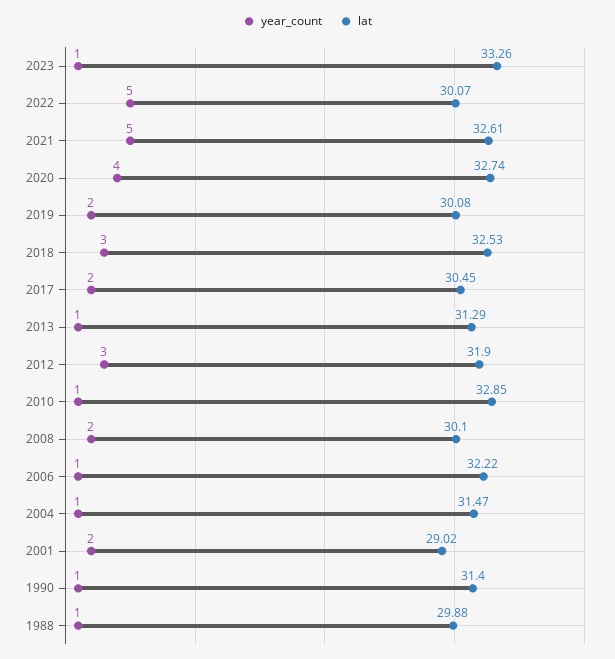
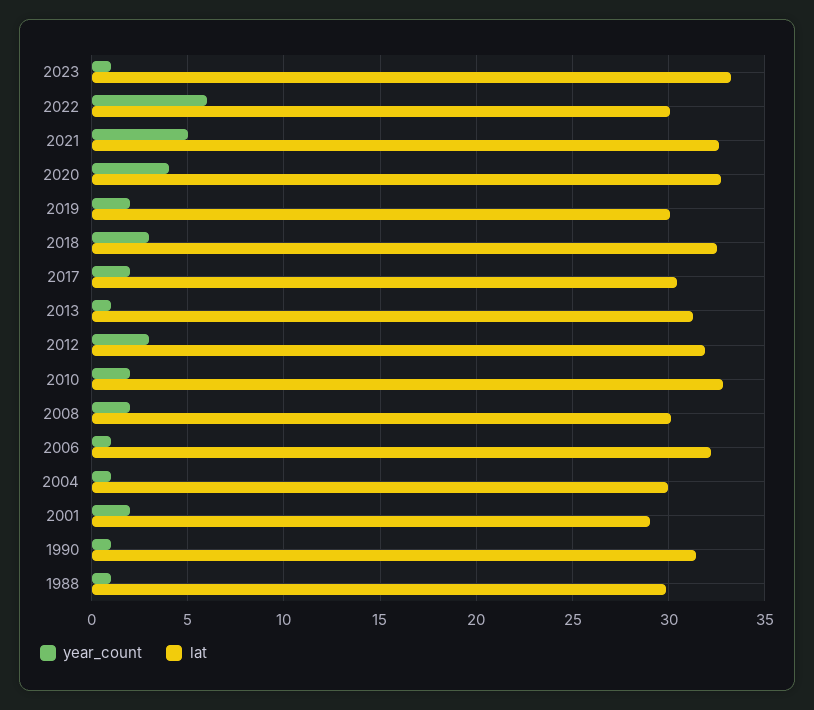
  {
    "year_count": {
      "2023": 1,
-     "2022": 5,
+     "2022": 6,
      "2021": 5,
      "2020": 4,
      "2019": 2,
      "2018": 3,
      "2017": 2,
      "2013": 1,
      "2012": 3,
-     "2010": 1,
+     "2010": 2,
      "2008": 2,
      "2006": 1,
      "2004": 1,
      "2001": 2,
      "1990": 1,
      "1988": 1
    },
    "lat": {
      "2023": 33.26,
      "2022": 30.07,
      "2021": 32.61,
      "2020": 32.74,
      "2019": 30.08,
      "2018": 32.53,
      "2017": 30.45,
      "2013": 31.29,
      "2012": 31.9,
      "2010": 32.85,
      "2008": 30.1,
      "2006": 32.22,
-     "2004": 31.47,
+     "2004": 30,
      "2001": 29.02,
      "1990": 31.4,
      "1988": 29.88
    }
  }

